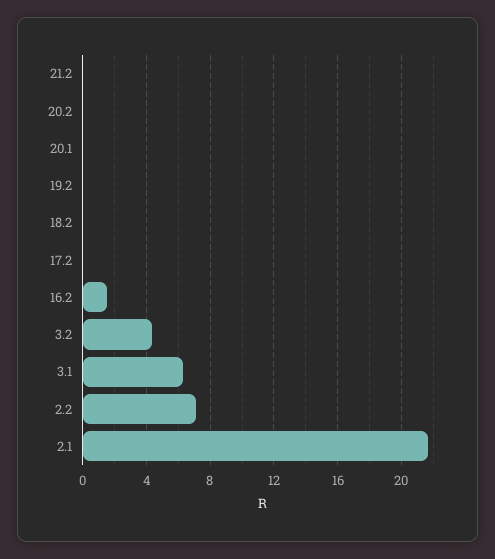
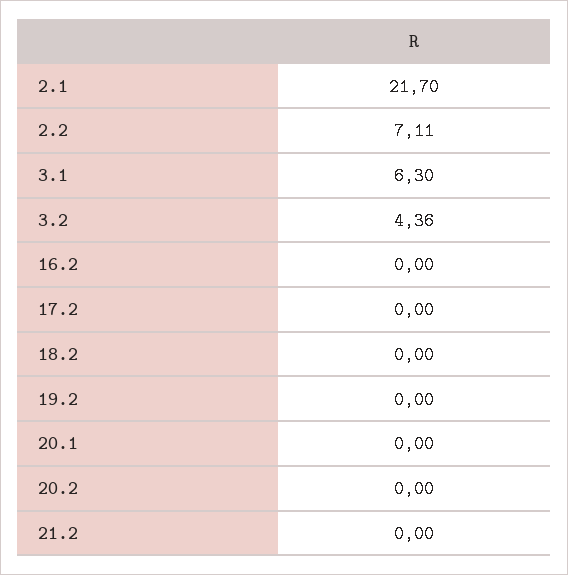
  {
    "21.2": 0,
    "20.2": 0,
    "20.1": 0,
    "19.2": 0,
    "18.2": 0,
    "17.2": 0,
-   "16.2": 1.5,
+   "16.2": 0,
    "3.2": 4.36,
    "3.1": 6.3,
    "2.2": 7.11,
    "2.1": 21.7
  }

